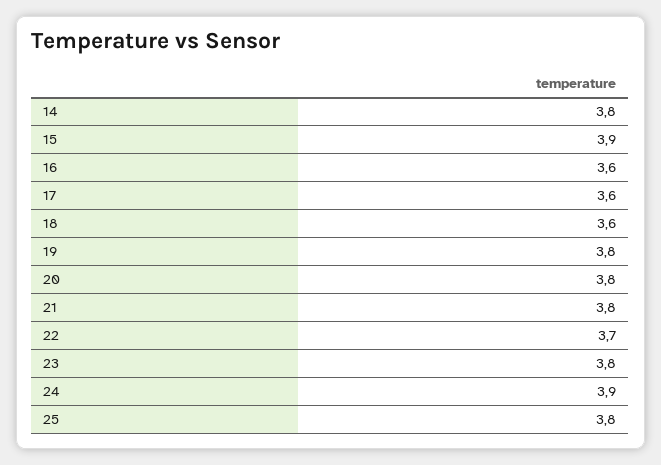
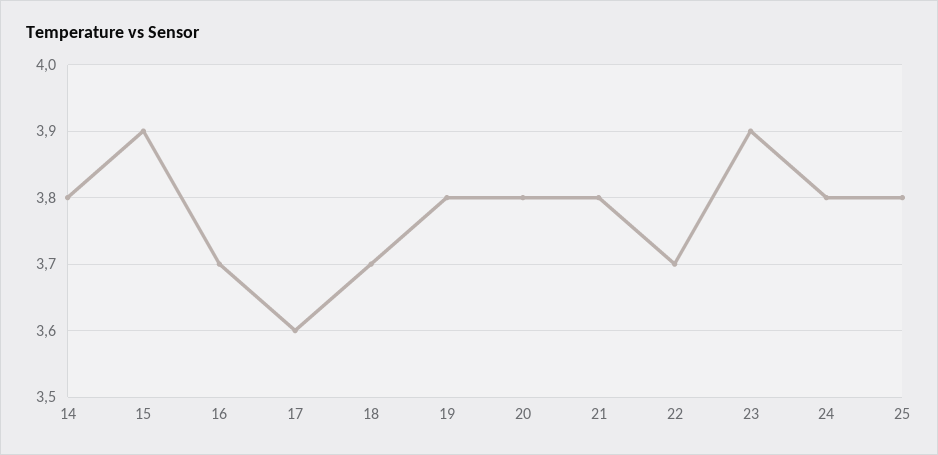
  {
    "14": 3.8,
    "15": 3.9,
-   "16": 3.6,
+   "16": 3.7,
    "17": 3.6,
-   "18": 3.6,
+   "18": 3.7,
    "19": 3.8,
    "20": 3.8,
    "21": 3.8,
    "22": 3.7,
-   "23": 3.8,
+   "23": 3.9,
-   "24": 3.9,
+   "24": 3.8,
    "25": 3.8
  }

